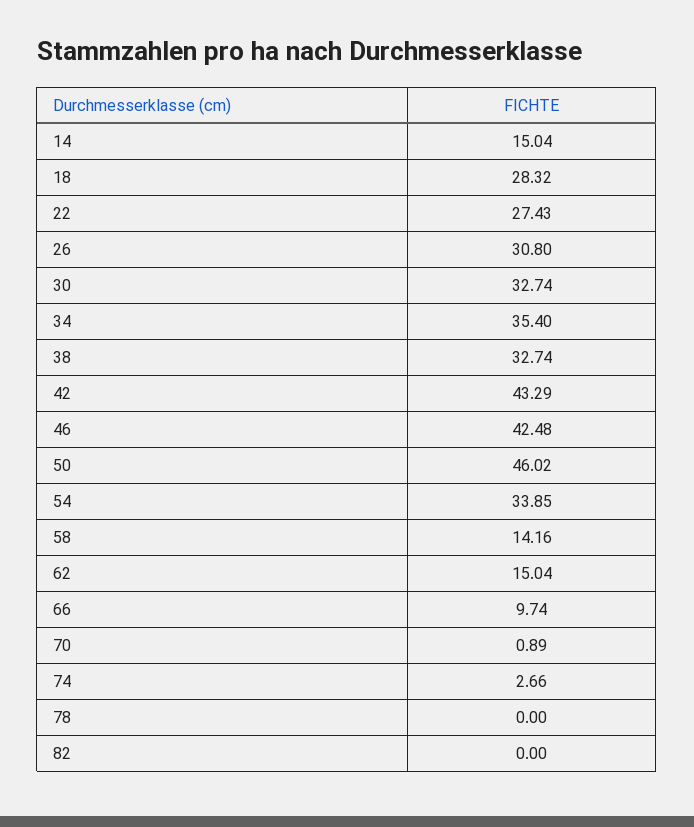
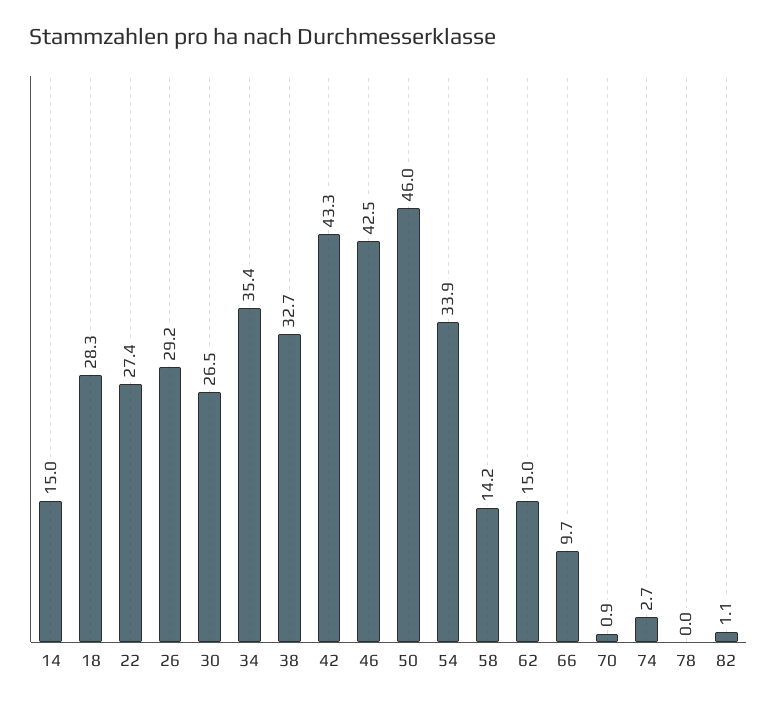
  {
    "14": 15.04,
    "18": 28.32,
    "22": 27.43,
-   "26": 30.8,
+   "26": 29.2,
-   "30": 32.74,
+   "30": 26.5,
    "34": 35.4,
    "38": 32.74,
    "42": 43.29,
    "46": 42.48,
    "50": 46.02,
    "54": 33.85,
    "58": 14.16,
    "62": 15.04,
    "66": 9.74,
    "70": 0.89,
    "74": 2.66,
    "78": 0,
-   "82": 0
+   "82": 1.1
  }

